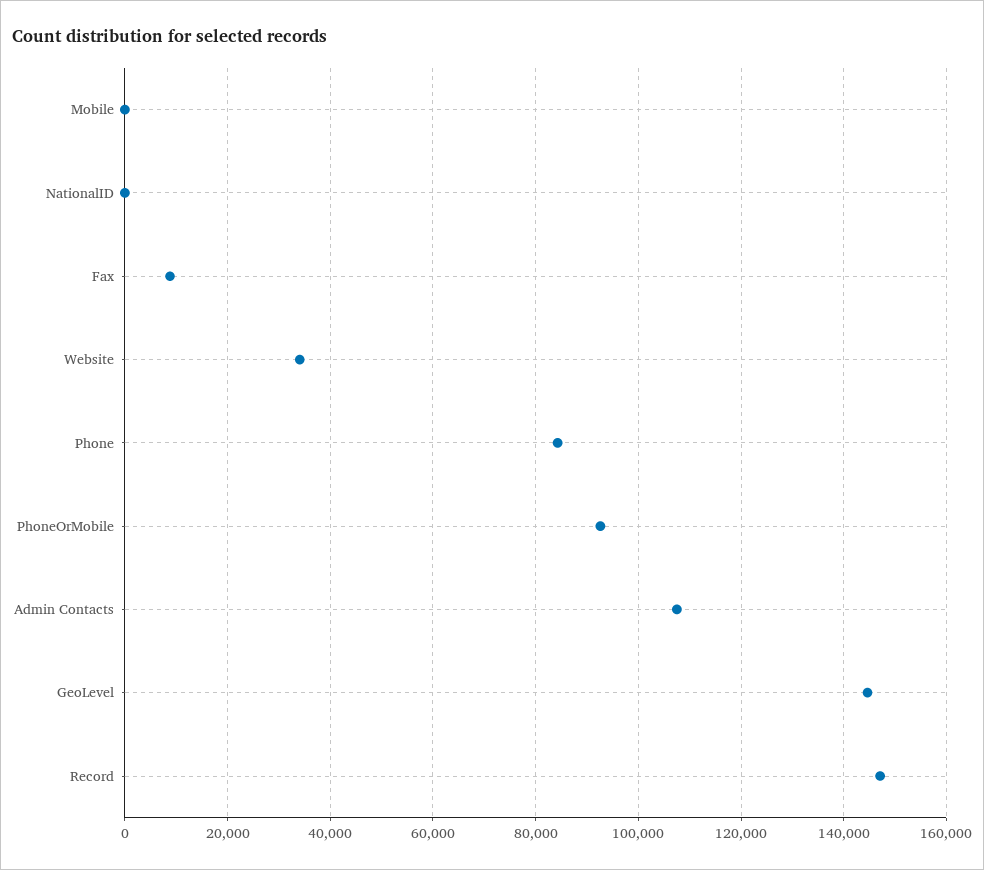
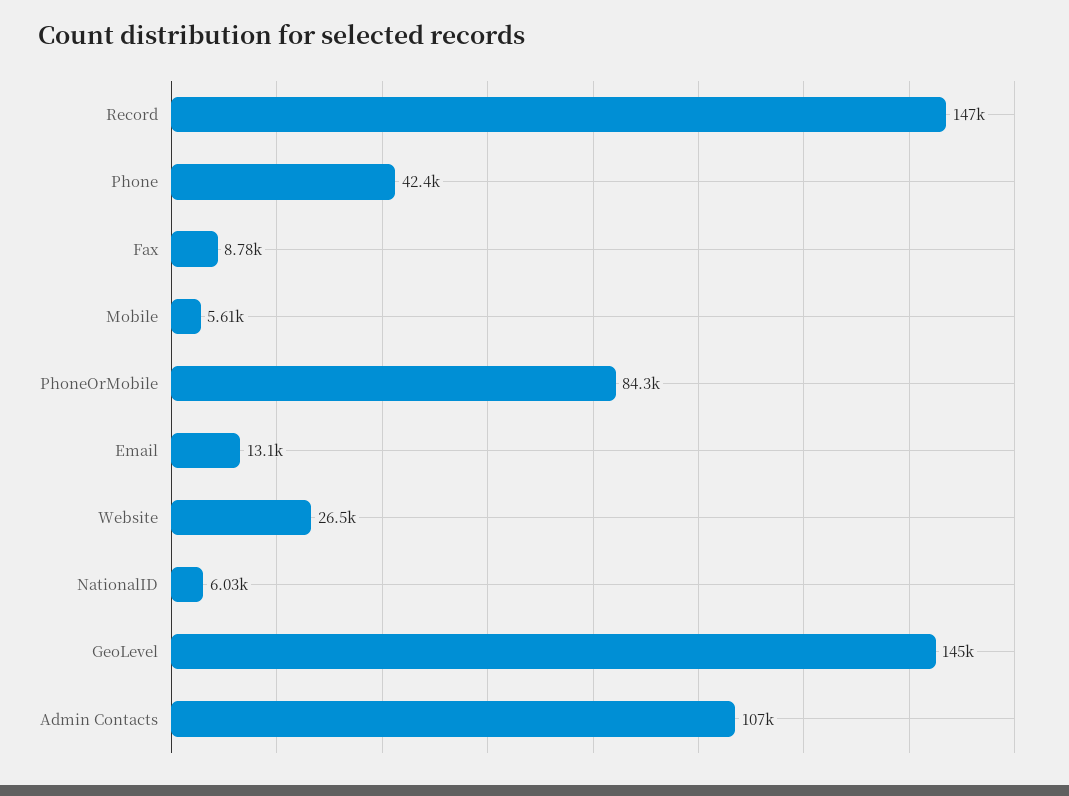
  {
-   "Mobile": 0,
+   "Mobile": 5610,
-   "NationalID": 0,
+   "NationalID": 6030,
    "Fax": 8780,
-   "Website": 34000,
+   "Website": 26500,
-   "Phone": 84000,
+   "Phone": 42400,
-   "PhoneOrMobile": 92000,
+   "PhoneOrMobile": 84300,
    "Admin Contacts": 107000,
    "GeoLevel": 145000,
-   "Record": 147000
+   "Record": 147000,
+   "Email": 13100
  }

